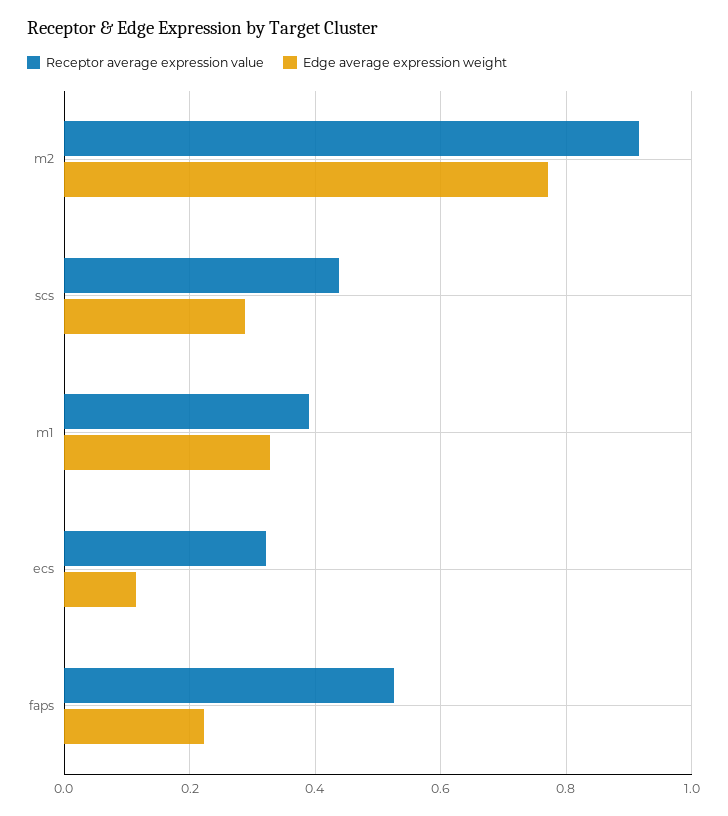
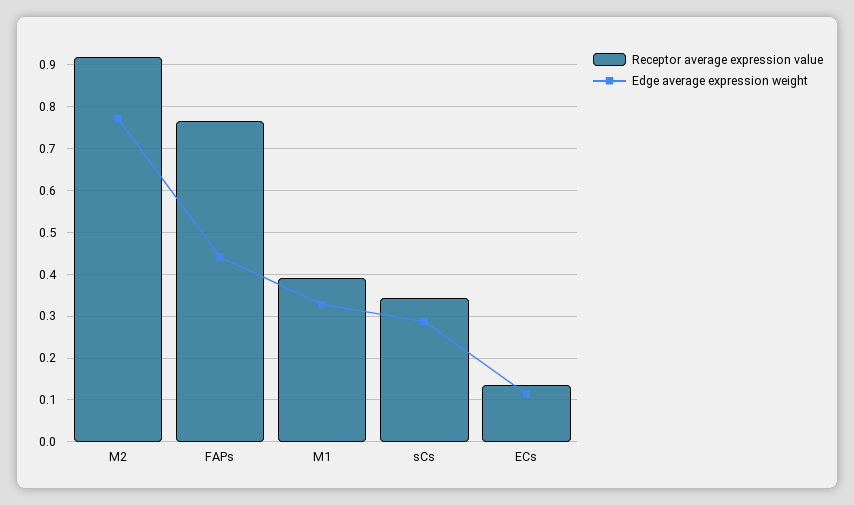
  {
    "Receptor average expression value": {
      "m2": 0.92,
-     "scs": 0.44,
+     "scs": 0.34,
      "m1": 0.4,
-     "ecs": 0.32,
+     "ecs": 0.14,
-     "faps": 0.52
+     "faps": 0.76
    },
    "Edge average expression weight": {
      "m2": 0.78,
      "scs": 0.28,
      "m1": 0.32,
      "ecs": 0.12,
-     "faps": 0.22
+     "faps": 0.44
    }
  }

